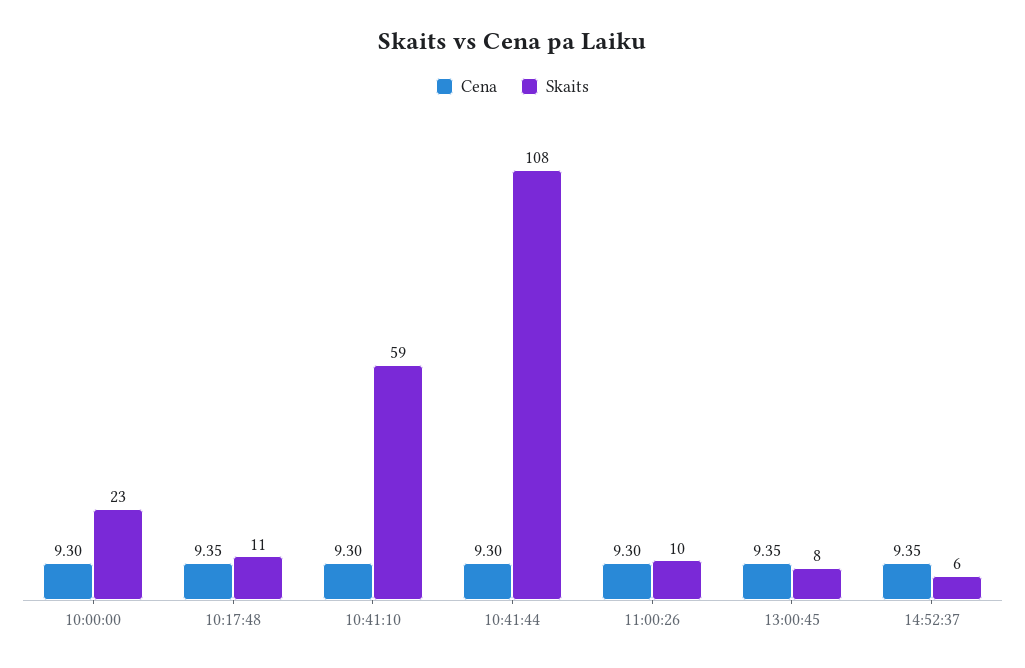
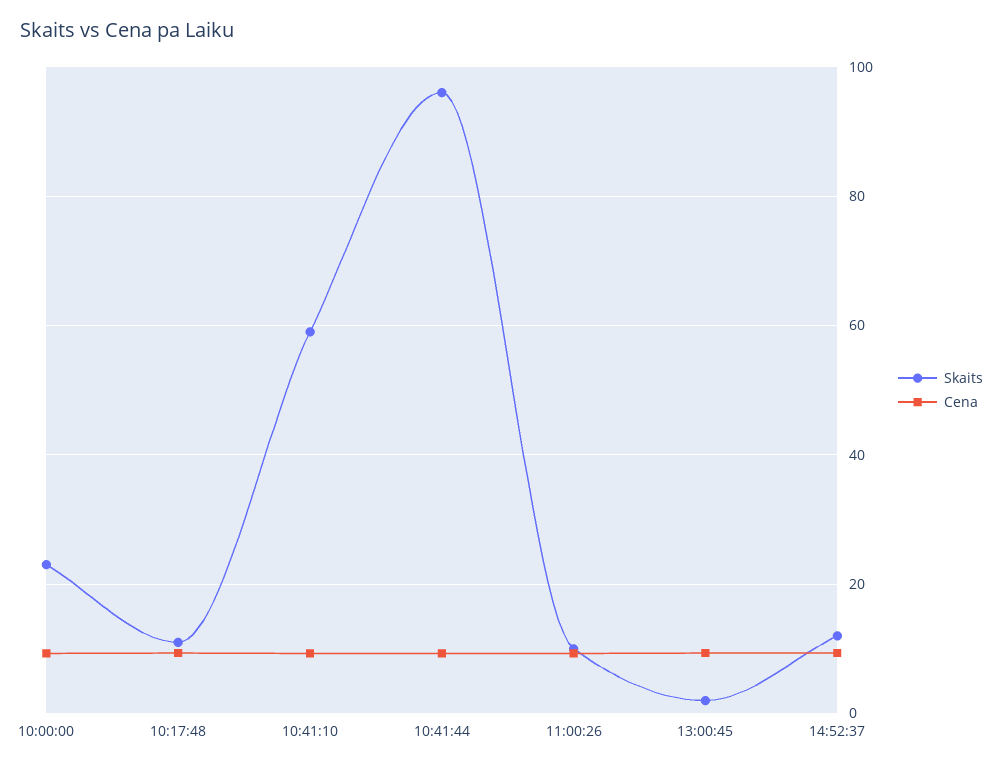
  {
    "Cena": {
      "10:00:00": 9.3,
      "10:17:48": 9.35,
      "10:41:10": 9.3,
      "10:41:44": 9.3,
      "11:00:26": 9.3,
      "13:00:45": 9.35,
      "14:52:37": 9.35
    },
    "Skaits": {
      "10:00:00": 23,
      "10:17:48": 11,
      "10:41:10": 59,
-     "10:41:44": 108,
+     "10:41:44": 96,
      "11:00:26": 10,
-     "13:00:45": 8,
+     "13:00:45": 2,
-     "14:52:37": 6
+     "14:52:37": 12
    }
  }

